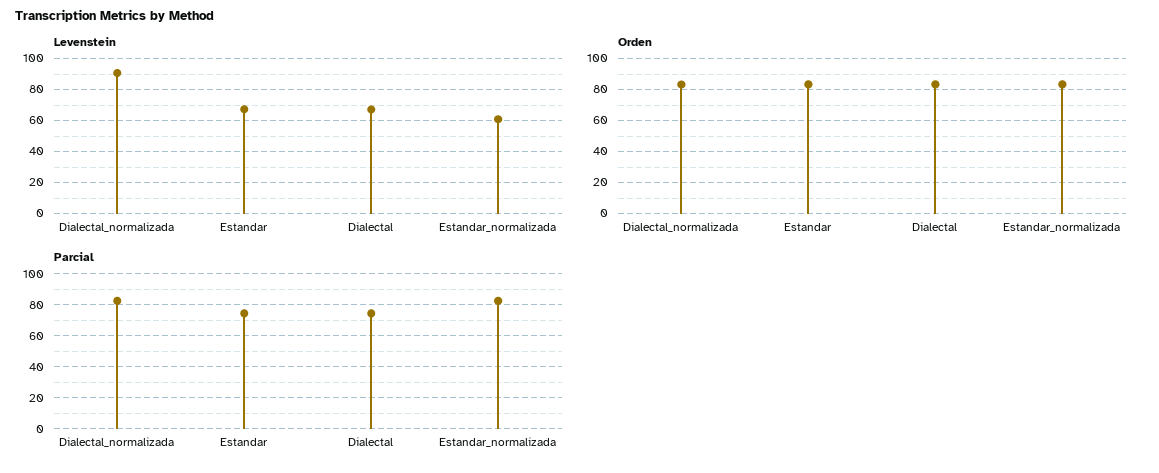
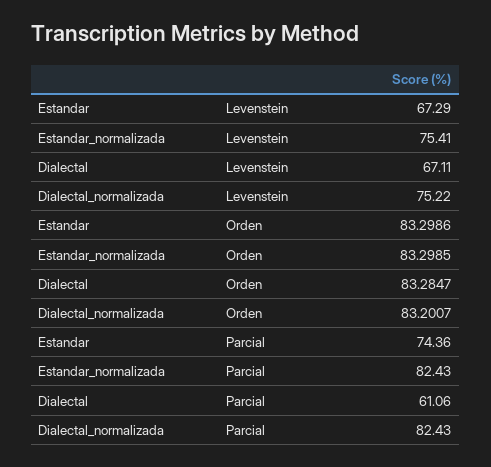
  {
    "Levenstein": {
-     "Dialectal_normalizada": 90,
+     "Dialectal_normalizada": 75.22,
      "Estandar": 67.29,
      "Dialectal": 67.11,
-     "Estandar_normalizada": 60
+     "Estandar_normalizada": 75.41
    },
    "Orden": {
      "Dialectal_normalizada": 83.2007,
      "Estandar": 83.2986,
      "Dialectal": 83.2847,
      "Estandar_normalizada": 83.2985
    },
    "Parcial": {
      "Dialectal_normalizada": 82.43,
      "Estandar": 74.36,
-     "Dialectal": 75,
+     "Dialectal": 61.06,
      "Estandar_normalizada": 82.43
    }
  }

